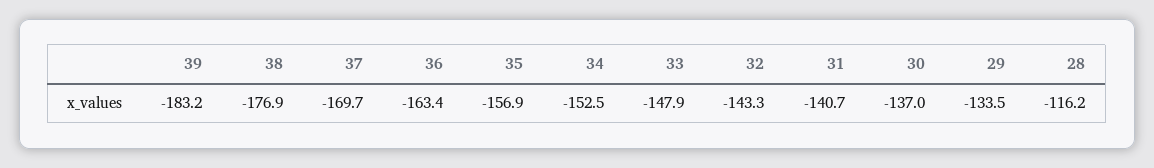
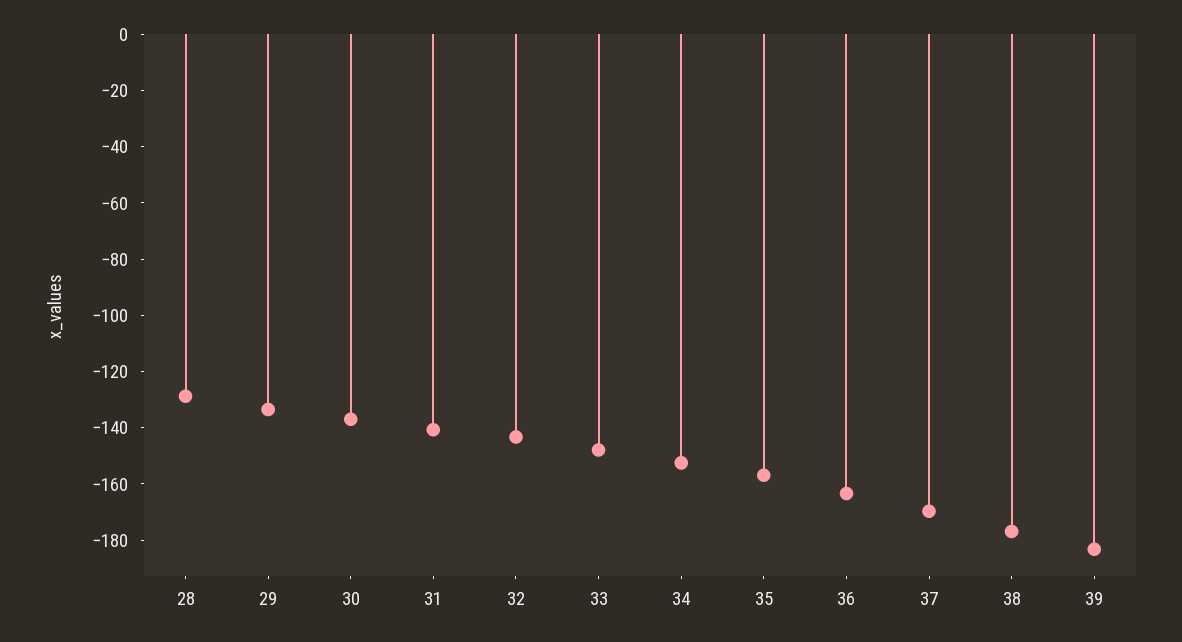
  {
    "39": -183.2,
    "38": -176.9,
    "37": -169.7,
    "36": -163.4,
    "35": -156.9,
    "34": -152.5,
    "33": -147.9,
    "32": -143.3,
    "31": -140.7,
    "30": -137,
    "29": -133.5,
-   "28": -116.2
+   "28": -130
  }

